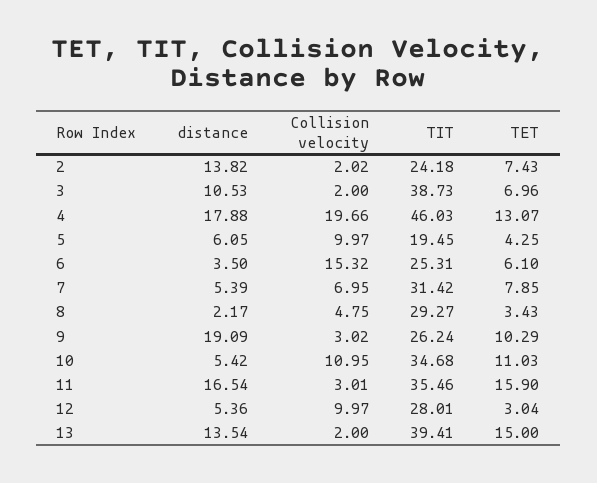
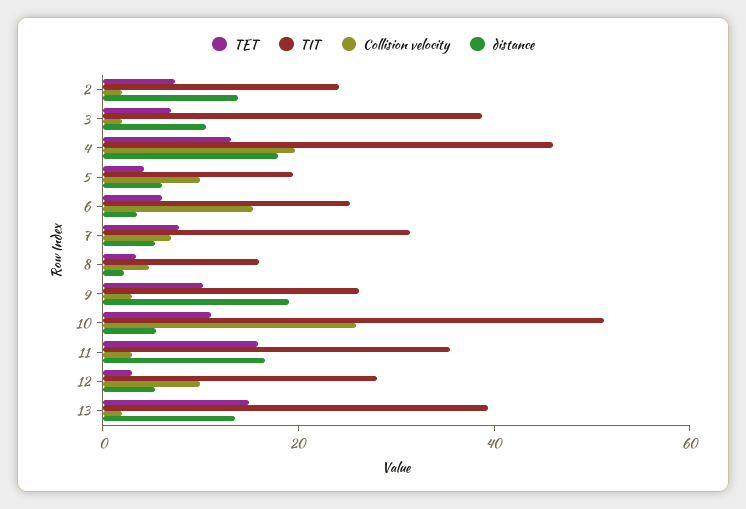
  {
    "distance": {
      "2": 13.82,
      "3": 10.53,
      "4": 17.88,
      "5": 6.05,
      "6": 3.5,
      "7": 5.39,
      "8": 2.17,
      "9": 19.09,
      "10": 5.42,
      "11": 16.54,
      "12": 5.36,
      "13": 13.54
    },
    "Collision velocity": {
      "2": 2.02,
      "3": 2,
      "4": 19.66,
      "5": 9.97,
      "6": 15.32,
      "7": 6.95,
      "8": 4.75,
      "9": 3.02,
-     "10": 10.95,
+     "10": 25,
      "11": 3.01,
      "12": 9.97,
      "13": 2
    },
    "TIT": {
      "2": 24.18,
      "3": 38.73,
      "4": 46.03,
      "5": 19.45,
      "6": 25.31,
      "7": 31.42,
-     "8": 29.27,
+     "8": 15,
      "9": 26.24,
-     "10": 34.68,
+     "10": 50,
      "11": 35.46,
      "12": 28.01,
      "13": 39.41
    },
    "TET": {
      "2": 7.43,
      "3": 6.96,
      "4": 13.07,
      "5": 4.25,
      "6": 6.1,
      "7": 7.85,
      "8": 3.43,
      "9": 10.29,
      "10": 11.03,
      "11": 15.9,
      "12": 3.04,
      "13": 15
    }
  }

